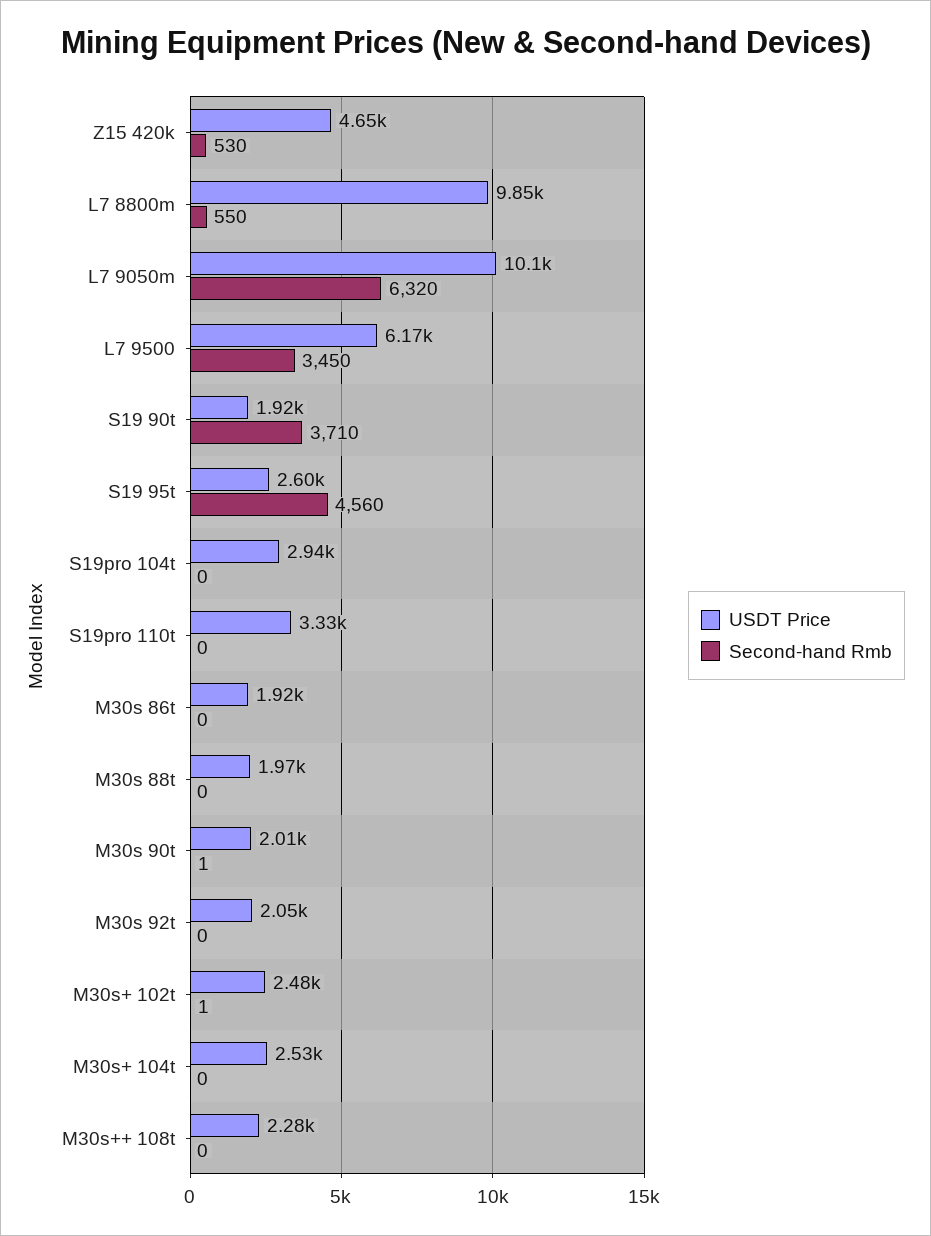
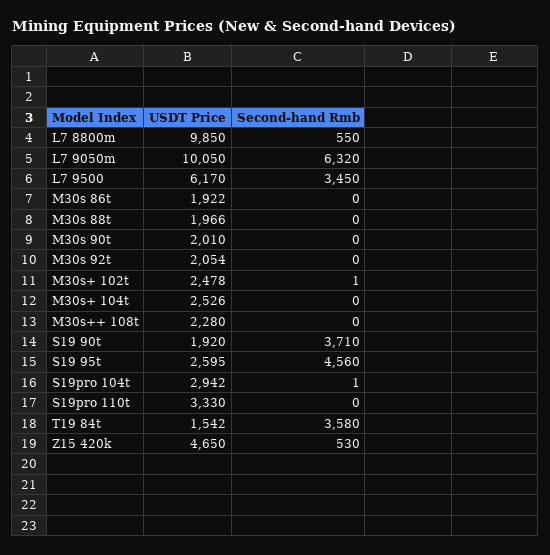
  {
    "USDT Price": {
      "Z15 420k": 4650,
      "L7 8800m": 9850,
      "L7 9050m": 10050,
      "L7 9500": 6170,
      "S19 90t": 1920,
      "S19 95t": 2595,
      "S19pro 104t": 2942,
      "S19pro 110t": 3330,
      "M30s 86t": 1922,
      "M30s 88t": 1966,
      "M30s 90t": 2010,
      "M30s 92t": 2054,
      "M30s+ 102t": 2478,
      "M30s+ 104t": 2526,
-     "M30s++ 108t": 2280
+     "M30s++ 108t": 2280,
+     "T19 84t": 1542
    },
    "Second-hand Rmb": {
      "Z15 420k": 530,
      "L7 8800m": 550,
      "L7 9050m": 6320,
      "L7 9500": 3450,
      "S19 90t": 3710,
      "S19 95t": 4560,
-     "S19pro 104t": 0,
+     "S19pro 104t": 1,
      "S19pro 110t": 0,
      "M30s 86t": 0,
      "M30s 88t": 0,
-     "M30s 90t": 1,
+     "M30s 90t": 0,
      "M30s 92t": 0,
      "M30s+ 102t": 1,
      "M30s+ 104t": 0,
-     "M30s++ 108t": 0
+     "M30s++ 108t": 0,
+     "T19 84t": 3580
    }
  }

